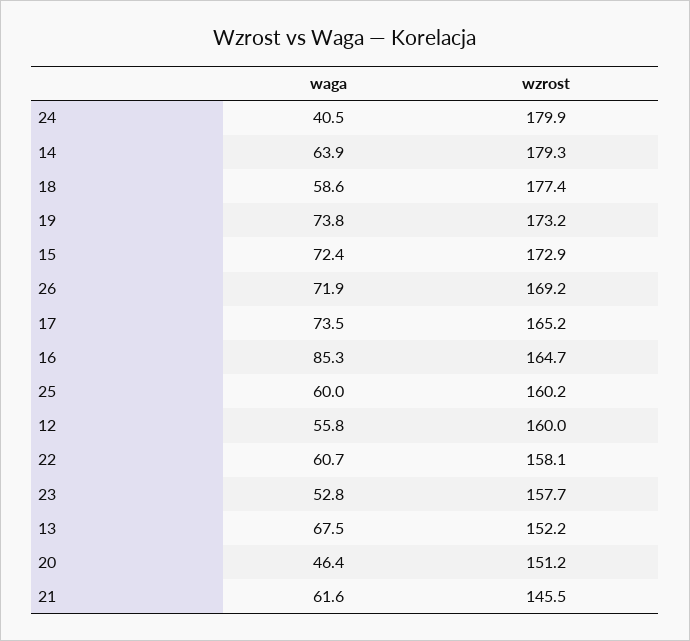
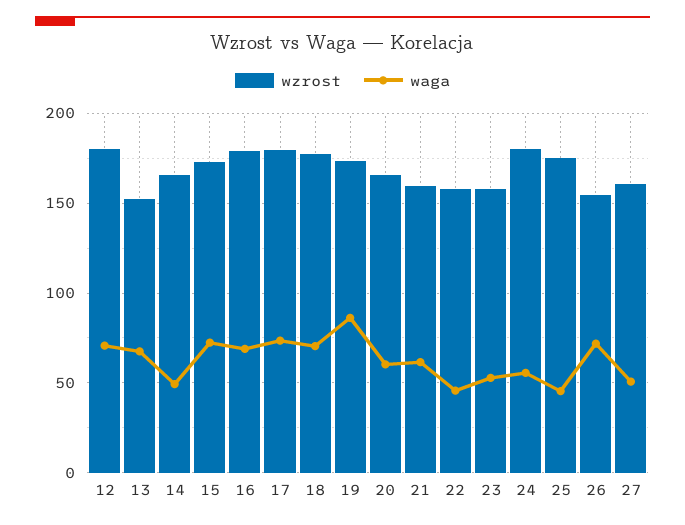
  {
    "waga": {
-     "24": 40.5,
+     "24": 55,
-     "14": 63.9,
+     "14": 50,
-     "18": 58.6,
+     "18": 70,
-     "19": 73.8,
+     "19": 85,
      "15": 72.4,
      "26": 71.9,
      "17": 73.5,
-     "16": 85.3,
+     "16": 70,
-     "25": 60,
+     "25": 45,
-     "12": 55.8,
+     "12": 70,
-     "22": 60.7,
+     "22": 45,
      "23": 52.8,
      "13": 67.5,
-     "20": 46.4,
+     "20": 60,
-     "21": 61.6
+     "21": 61.6,
+     "27": 50
    },
    "wzrost": {
      "24": 179.9,
-     "14": 179.3,
+     "14": 165,
      "18": 177.4,
      "19": 173.2,
      "15": 172.9,
-     "26": 169.2,
+     "26": 155,
-     "17": 165.2,
+     "17": 180,
-     "16": 164.7,
+     "16": 180,
-     "25": 160.2,
+     "25": 175,
-     "12": 160,
+     "12": 180,
      "22": 158.1,
      "23": 157.7,
      "13": 152.2,
-     "20": 151.2,
+     "20": 165,
-     "21": 145.5
+     "21": 160,
+     "27": 160
    }
  }

